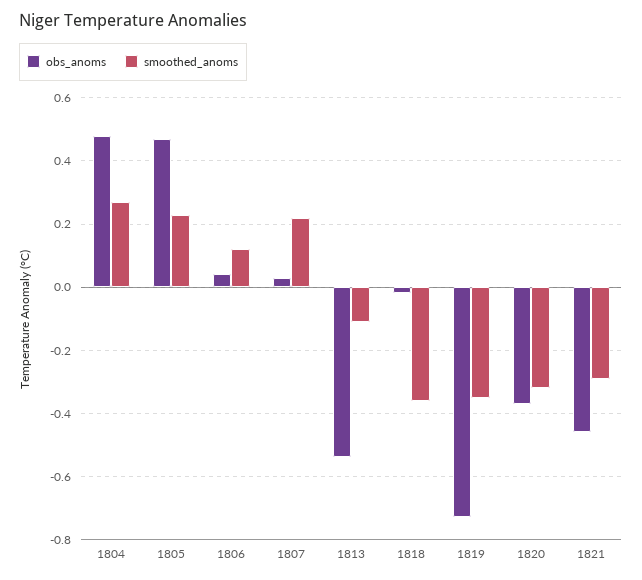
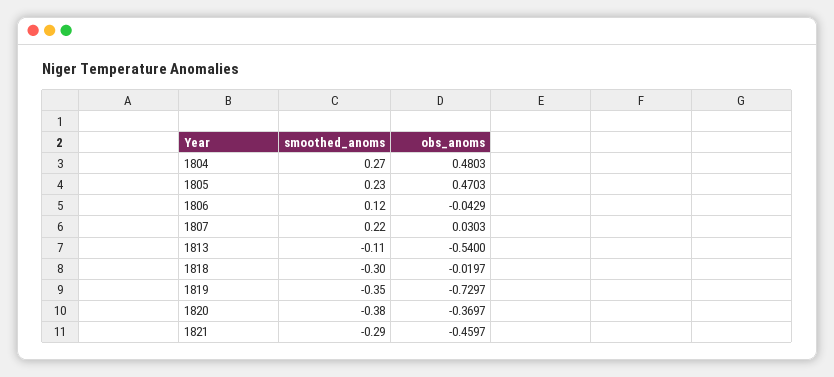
  {
    "obs_anoms": {
      "1804": 0.4803,
      "1805": 0.4703,
-     "1806": 0.04,
+     "1806": -0.0429,
      "1807": 0.0303,
      "1813": -0.54,
      "1818": -0.0197,
      "1819": -0.7297,
      "1820": -0.3697,
      "1821": -0.4597
    },
    "smoothed_anoms": {
      "1804": 0.27,
      "1805": 0.23,
      "1806": 0.12,
      "1807": 0.22,
      "1813": -0.11,
-     "1818": -0.36,
+     "1818": -0.3,
      "1819": -0.35,
-     "1820": -0.32,
+     "1820": -0.38,
      "1821": -0.29
    }
  }

